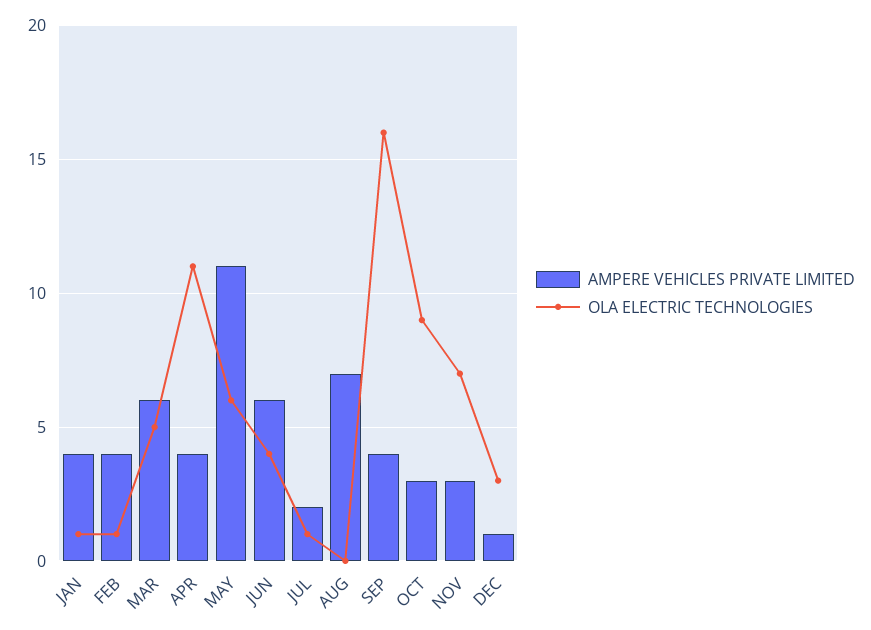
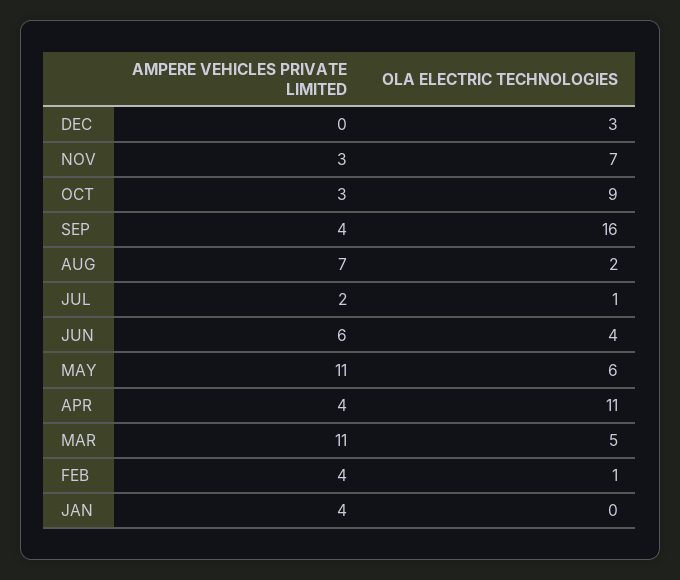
  {
    "AMPERE VEHICLES PRIVATE LIMITED": {
      "JAN": 4,
      "FEB": 4,
-     "MAR": 6,
+     "MAR": 11,
      "APR": 4,
      "MAY": 11,
      "JUN": 6,
      "JUL": 2,
      "AUG": 7,
      "SEP": 4,
      "OCT": 3,
      "NOV": 3,
-     "DEC": 1
+     "DEC": 0
    },
    "OLA ELECTRIC TECHNOLOGIES": {
-     "JAN": 1,
+     "JAN": 0,
      "FEB": 1,
      "MAR": 5,
      "APR": 11,
      "MAY": 6,
      "JUN": 4,
      "JUL": 1,
-     "AUG": 0,
+     "AUG": 2,
      "SEP": 16,
      "OCT": 9,
      "NOV": 7,
      "DEC": 3
    }
  }

